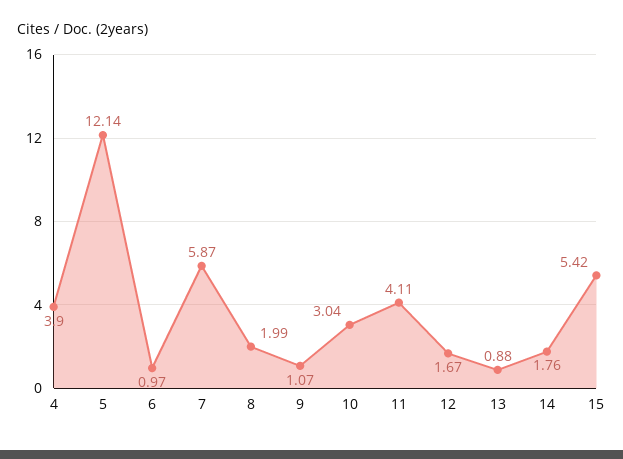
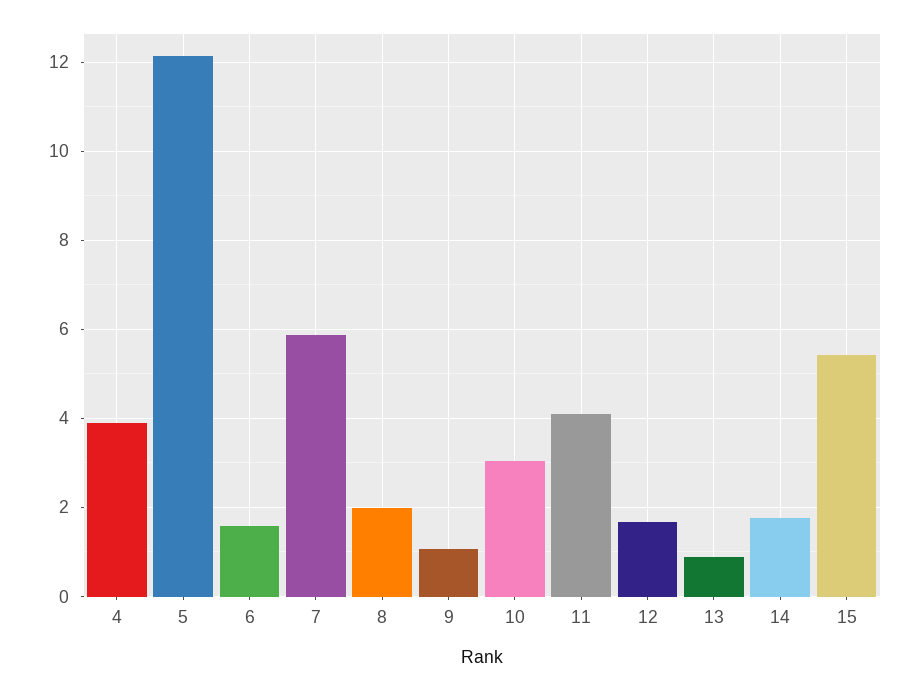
  {
    "4": 3.9,
    "5": 12.14,
-   "6": 0.97,
+   "6": 1.6,
    "7": 5.87,
    "8": 1.99,
    "9": 1.07,
    "10": 3.04,
    "11": 4.11,
    "12": 1.67,
    "13": 0.88,
    "14": 1.76,
    "15": 5.42
  }

